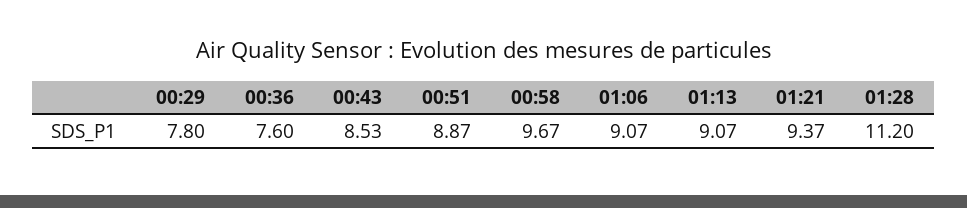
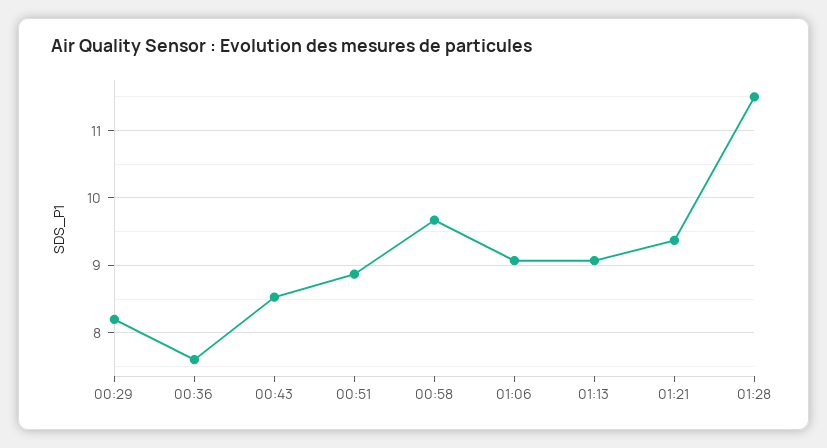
  {
-   "00:29": 7.8,
+   "00:29": 8.2,
    "00:36": 7.6,
    "00:43": 8.53,
    "00:51": 8.87,
    "00:58": 9.67,
    "01:06": 9.07,
    "01:13": 9.07,
    "01:21": 9.37,
-   "01:28": 11.2
+   "01:28": 11.5
  }

